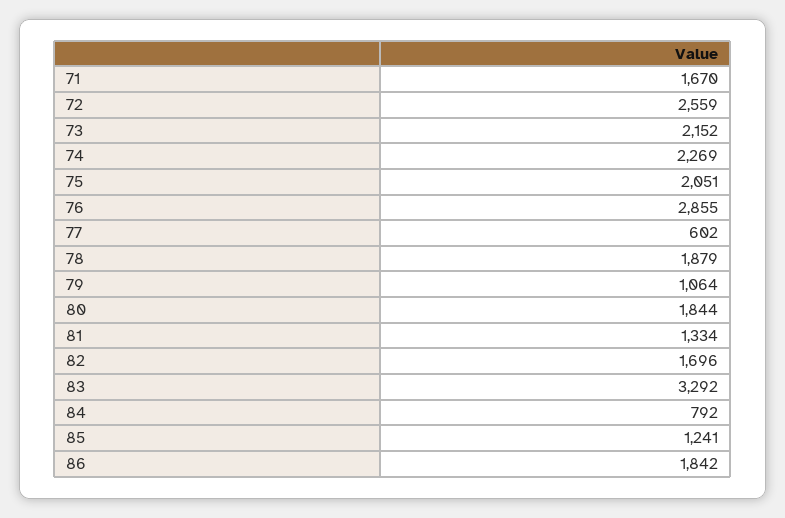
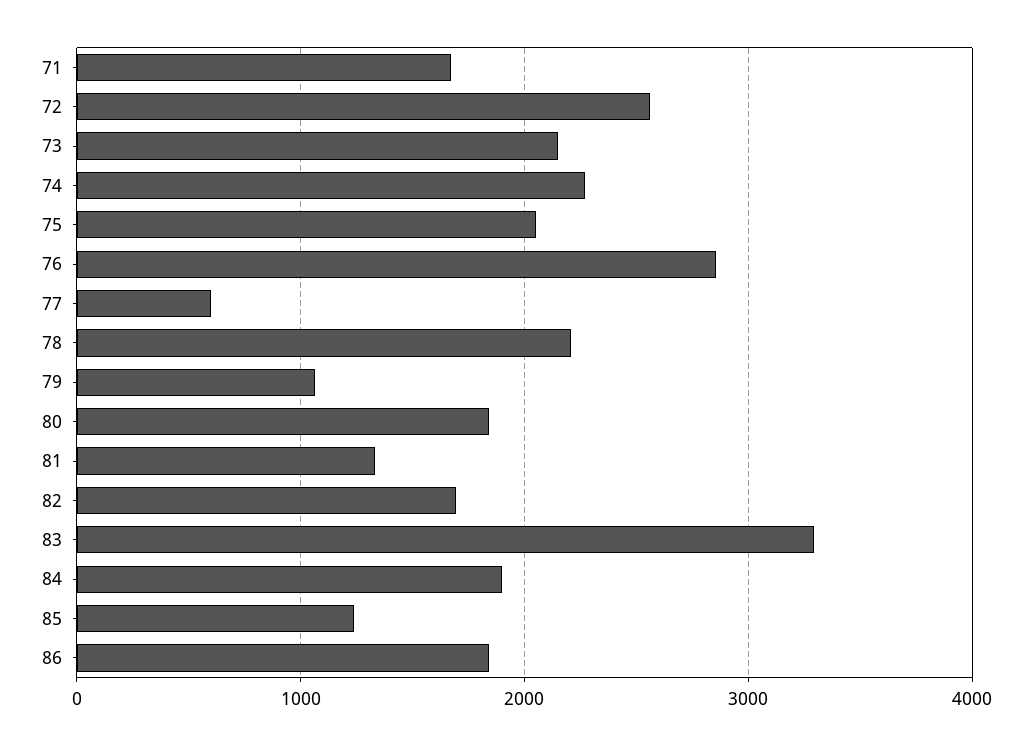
  {
    "71": 1670,
    "72": 2559,
    "73": 2152,
    "74": 2269,
    "75": 2051,
    "76": 2855,
    "77": 602,
-   "78": 1879,
+   "78": 2200,
    "79": 1064,
    "80": 1844,
    "81": 1334,
    "82": 1696,
    "83": 3292,
-   "84": 792,
+   "84": 1900,
    "85": 1241,
    "86": 1842
  }

